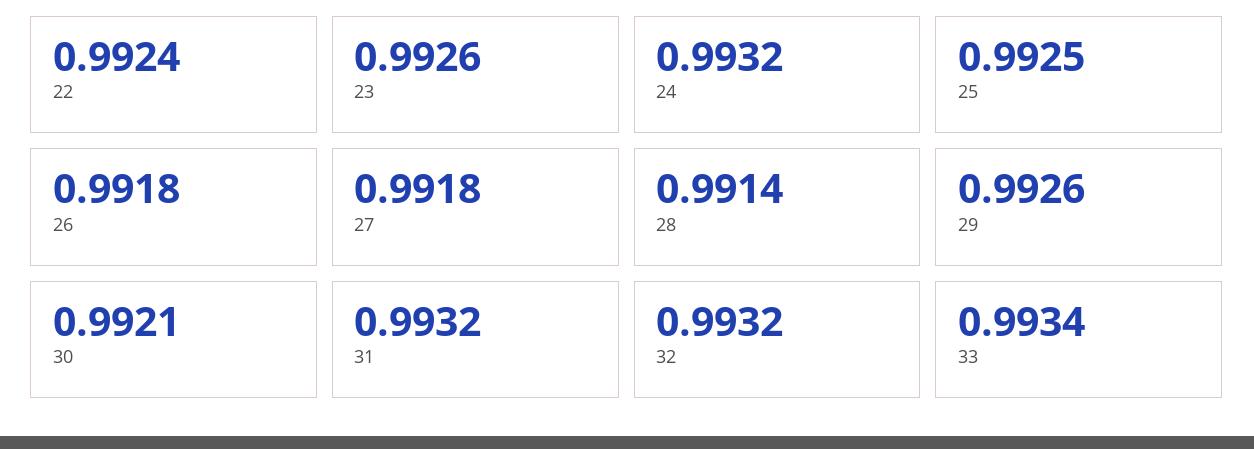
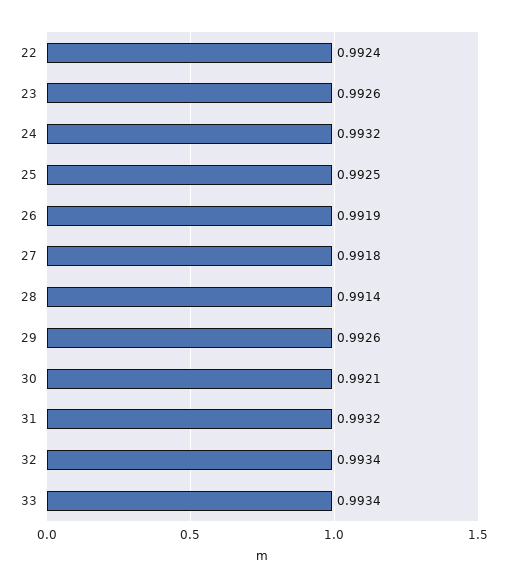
  {
    "22": 0.9924,
    "23": 0.9926,
    "24": 0.9932,
    "25": 0.9925,
-   "26": 0.9918,
+   "26": 0.9919,
    "27": 0.9918,
    "28": 0.9914,
    "29": 0.9926,
    "30": 0.9921,
    "31": 0.9932,
-   "32": 0.9932,
+   "32": 0.9934,
    "33": 0.9934
  }

